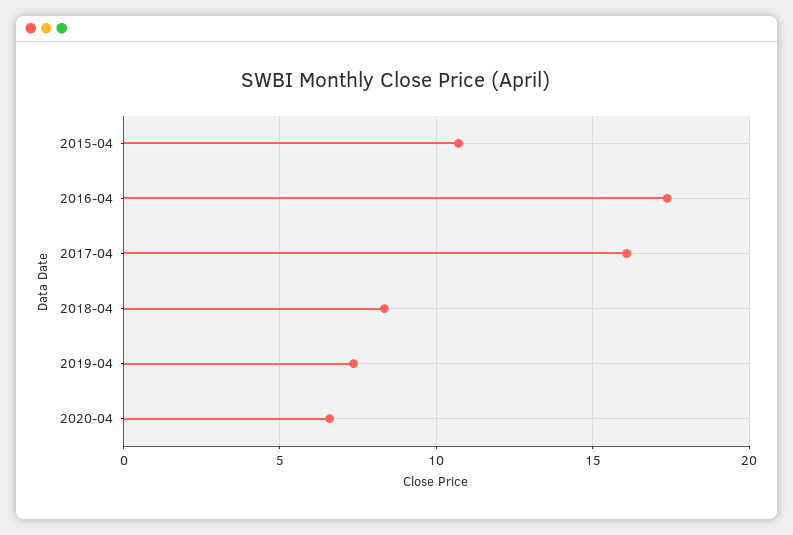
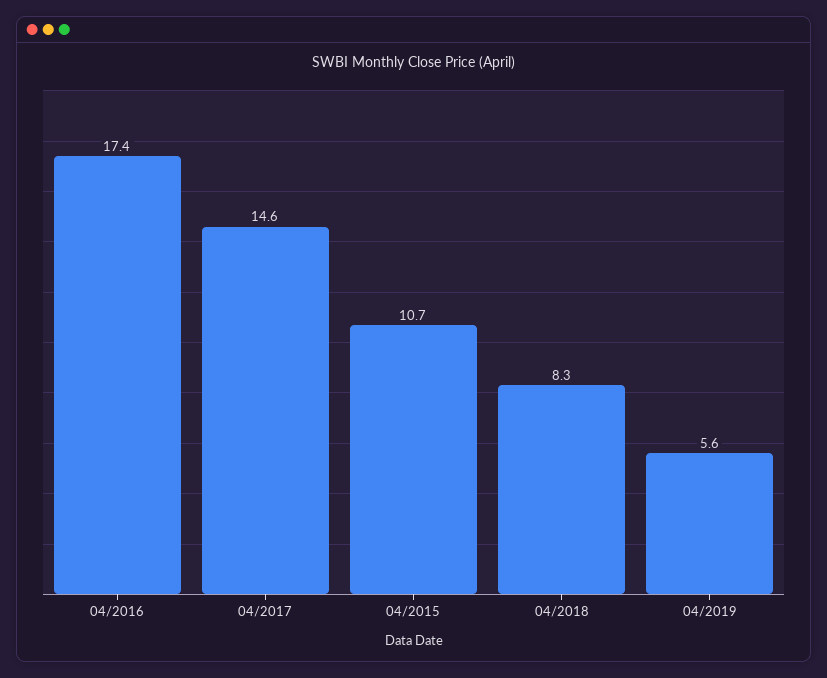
  {
    "2015-04": 10.7,
    "2016-04": 17.4,
-   "2017-04": 16,
+   "2017-04": 14.6,
    "2018-04": 8.3,
-   "2019-04": 7.5,
+   "2019-04": 5.6
-   "2020-04": 6.5
  }

